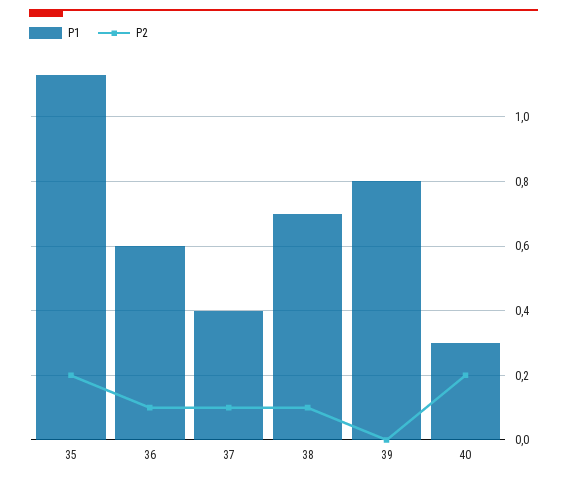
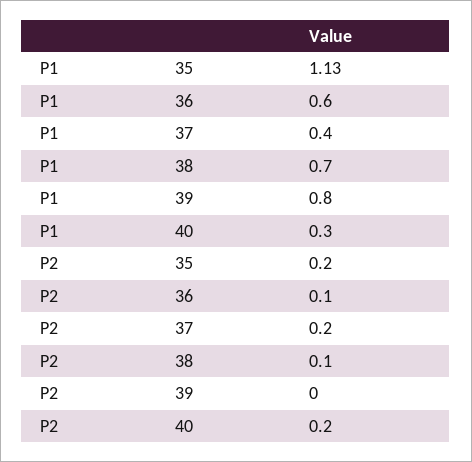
  {
    "P1": {
      "35": 1.13,
      "36": 0.6,
      "37": 0.4,
      "38": 0.7,
      "39": 0.8,
      "40": 0.3
    },
    "P2": {
      "35": 0.2,
      "36": 0.1,
-     "37": 0.1,
+     "37": 0.2,
      "38": 0.1,
      "39": 0,
      "40": 0.2
    }
  }

